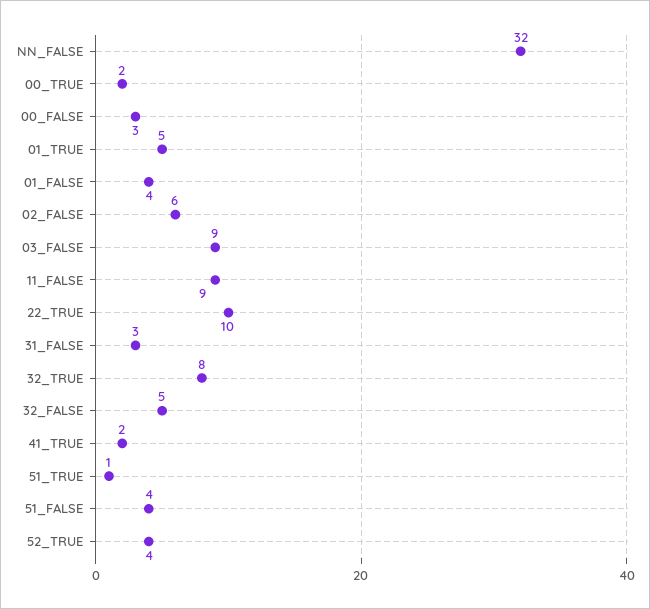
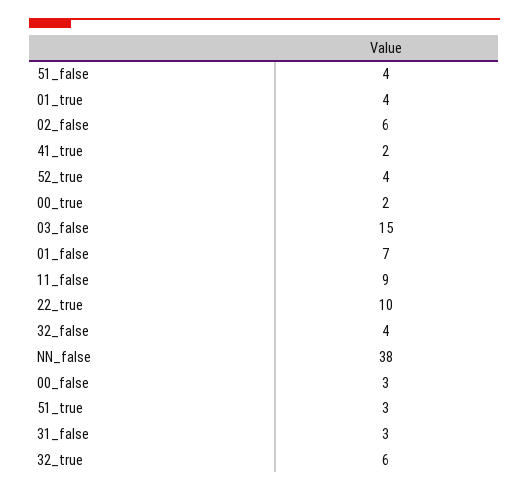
  {
-   "NN_FALSE": 32,
+   "NN_FALSE": 38,
    "00_TRUE": 2,
    "00_FALSE": 3,
-   "01_TRUE": 5,
+   "01_TRUE": 4,
-   "01_FALSE": 4,
+   "01_FALSE": 7,
    "02_FALSE": 6,
-   "03_FALSE": 9,
+   "03_FALSE": 15,
    "11_FALSE": 9,
    "22_TRUE": 10,
    "31_FALSE": 3,
-   "32_TRUE": 8,
+   "32_TRUE": 6,
-   "32_FALSE": 5,
+   "32_FALSE": 4,
    "41_TRUE": 2,
-   "51_TRUE": 1,
+   "51_TRUE": 3,
    "51_FALSE": 4,
    "52_TRUE": 4
  }

